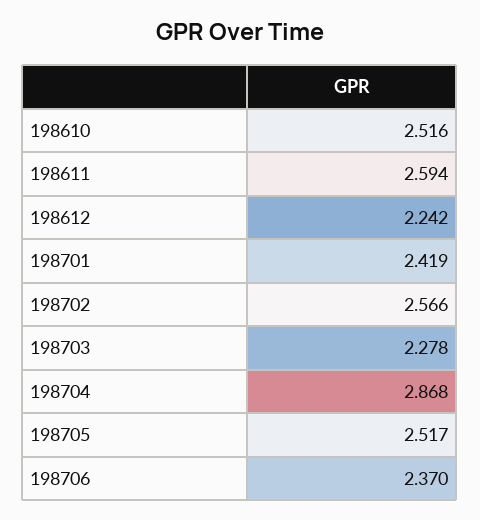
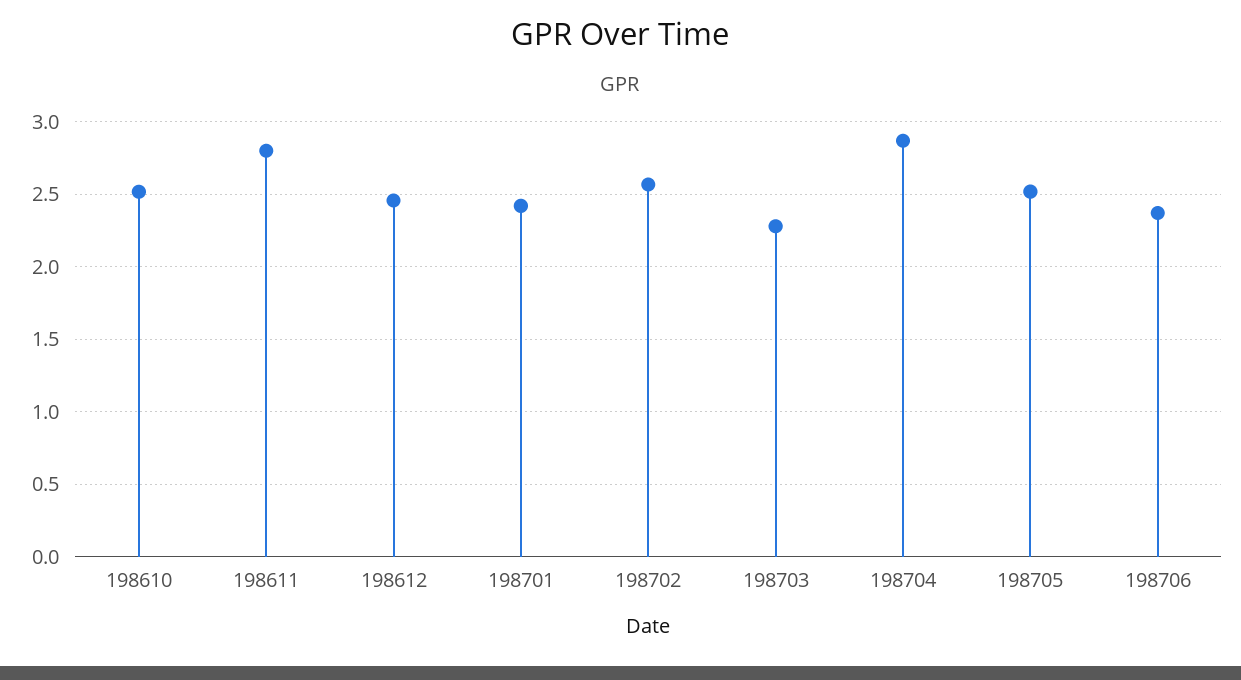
  {
    "198610": 2.516,
-   "198611": 2.594,
+   "198611": 2.8,
-   "198612": 2.242,
+   "198612": 2.45,
    "198701": 2.419,
    "198702": 2.566,
    "198703": 2.278,
    "198704": 2.868,
    "198705": 2.517,
    "198706": 2.37
  }

